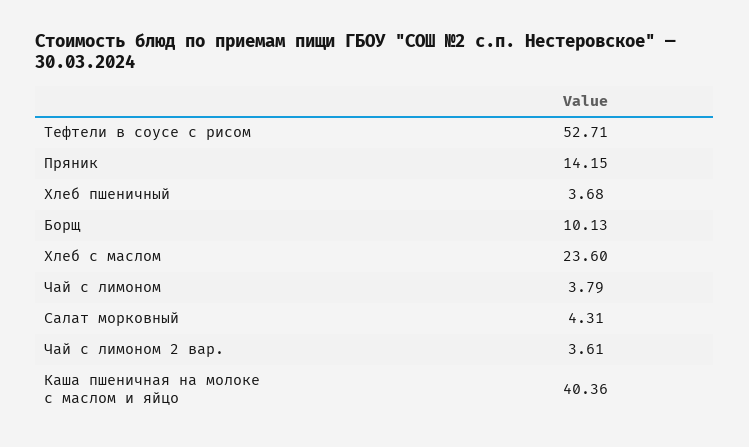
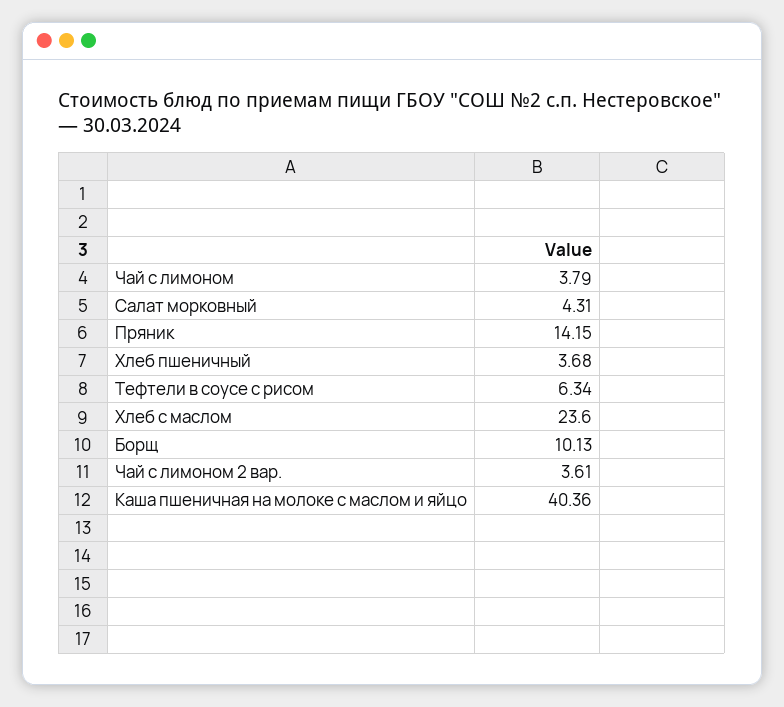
  {
-   "Тефтели в соусе с рисом": 52.71,
+   "Тефтели в соусе с рисом": 6.34,
    "Пряник": 14.15,
    "Хлеб пшеничный": 3.68,
    "Борщ": 10.13,
    "Хлеб с маслом": 23.6,
    "Чай с лимоном": 3.79,
    "Салат морковный": 4.31,
    "Чай с лимоном 2 вар.": 3.61,
    "Каша пшеничная на молоке с маслом и яйцо": 40.36
  }

